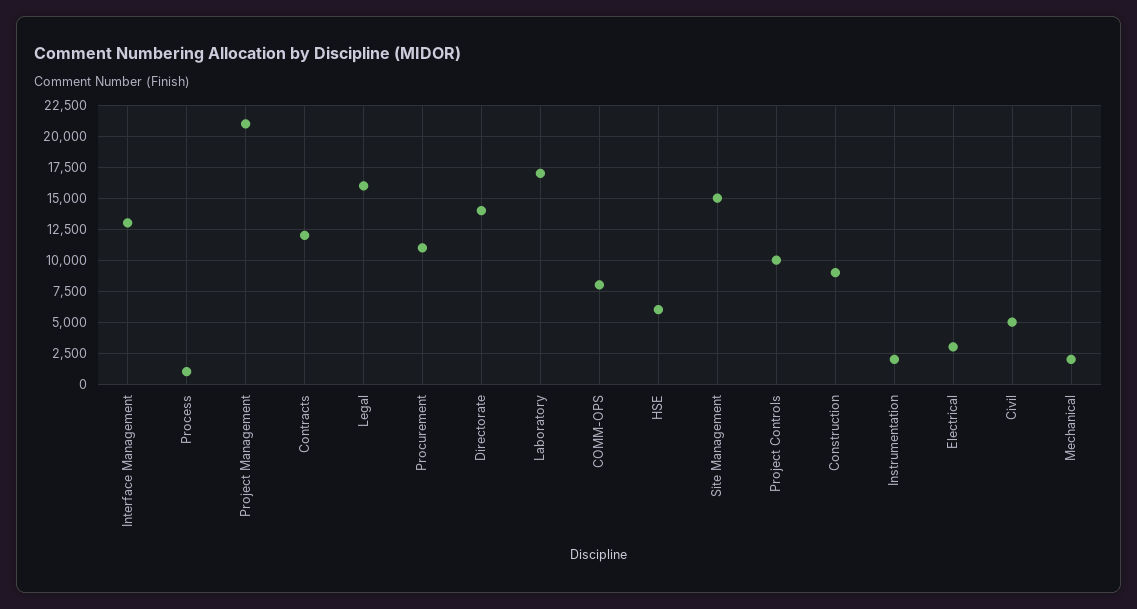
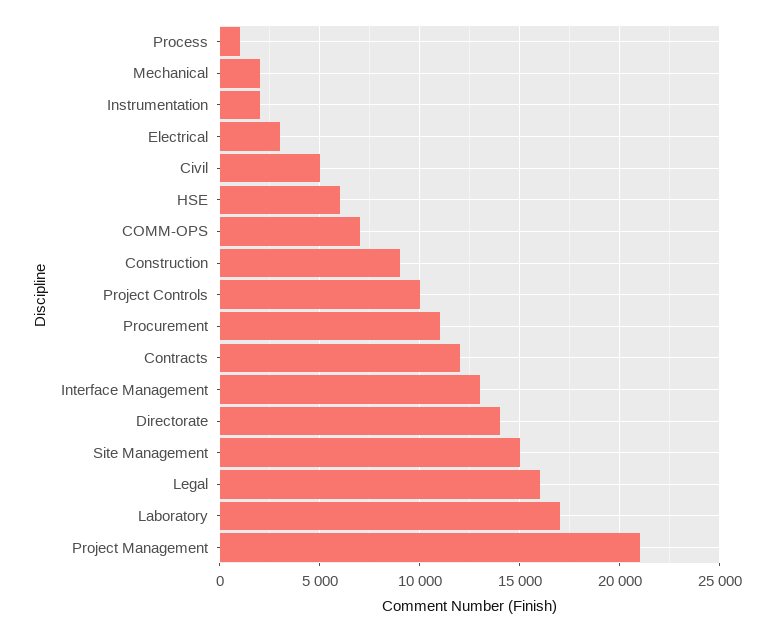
  {
    "Interface Management": 13000,
    "Process": 1000,
    "Project Management": 21000,
    "Contracts": 12000,
    "Legal": 16000,
    "Procurement": 11000,
    "Directorate": 14000,
    "Laboratory": 17000,
-   "COMM-OPS": 8000,
+   "COMM-OPS": 7000,
    "HSE": 6000,
    "Site Management": 15000,
    "Project Controls": 10000,
    "Construction": 9000,
    "Instrumentation": 2000,
    "Electrical": 3000,
    "Civil": 5000,
    "Mechanical": 2000
  }

